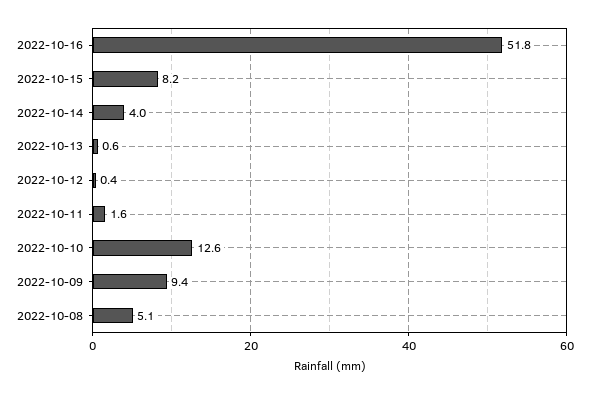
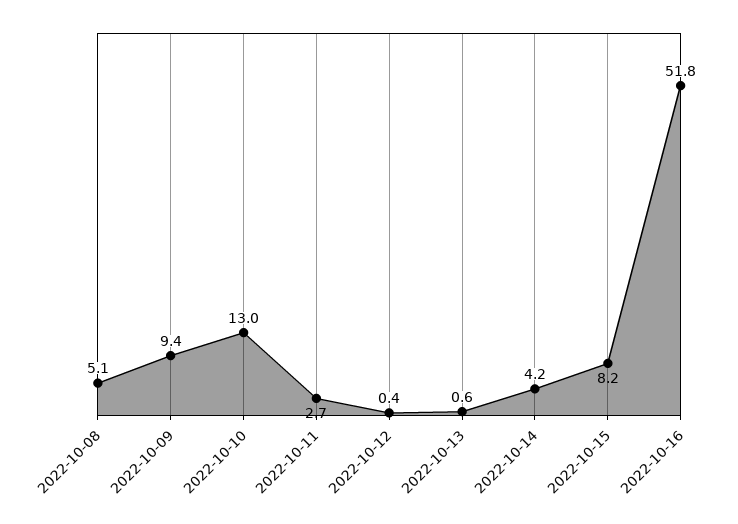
  {
    "2022-10-16": 51.8,
    "2022-10-15": 8.2,
-   "2022-10-14": 4,
+   "2022-10-14": 4.2,
    "2022-10-13": 0.6,
    "2022-10-12": 0.4,
-   "2022-10-11": 1.6,
+   "2022-10-11": 2.7,
-   "2022-10-10": 12.6,
+   "2022-10-10": 13,
    "2022-10-09": 9.4,
    "2022-10-08": 5.1
  }

